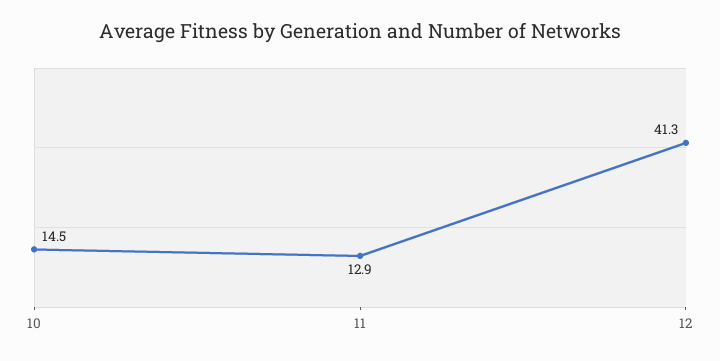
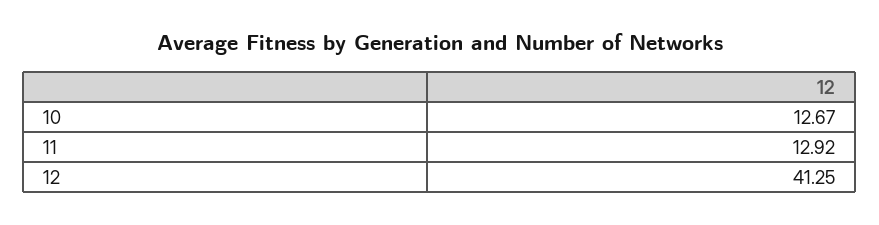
  {
-   "10": 14.5,
+   "10": 12.67,
    "11": 12.92,
    "12": 41.25
  }

